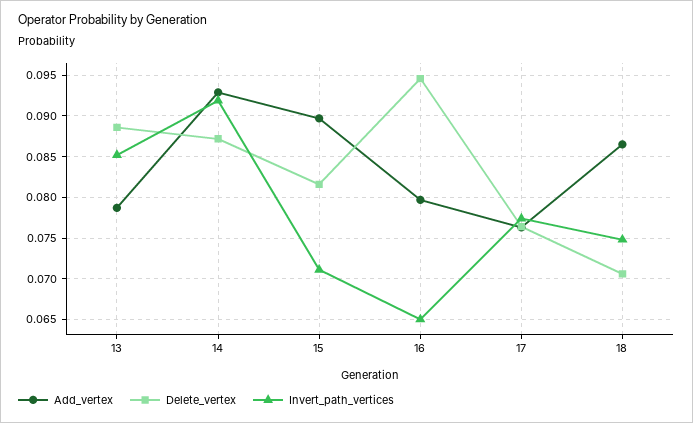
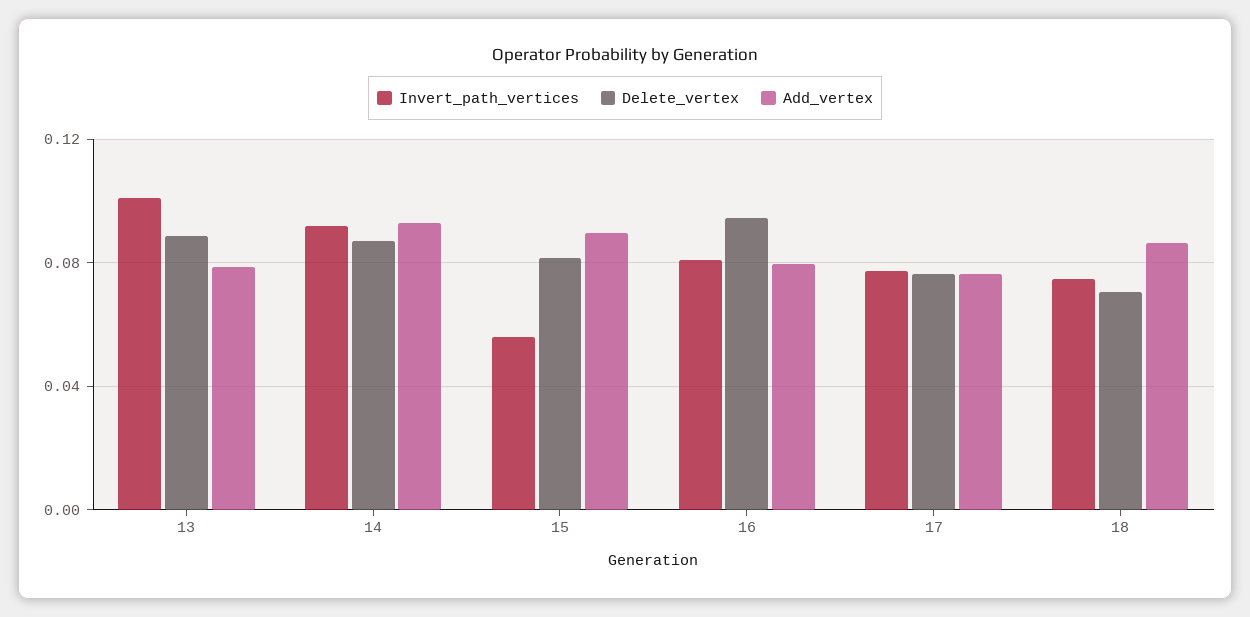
  {
    "Add_vertex": {
      "13": 0.079,
      "14": 0.093,
      "15": 0.09,
      "16": 0.08,
      "17": 0.076,
      "18": 0.087
    },
    "Delete_vertex": {
      "13": 0.089,
      "14": 0.087,
      "15": 0.082,
      "16": 0.095,
      "17": 0.076,
      "18": 0.071
    },
    "Invert_path_vertices": {
-     "13": 0.085,
+     "13": 0.1,
      "14": 0.092,
-     "15": 0.071,
+     "15": 0.055,
-     "16": 0.065,
+     "16": 0.08,
      "17": 0.077,
      "18": 0.075
    }
  }

